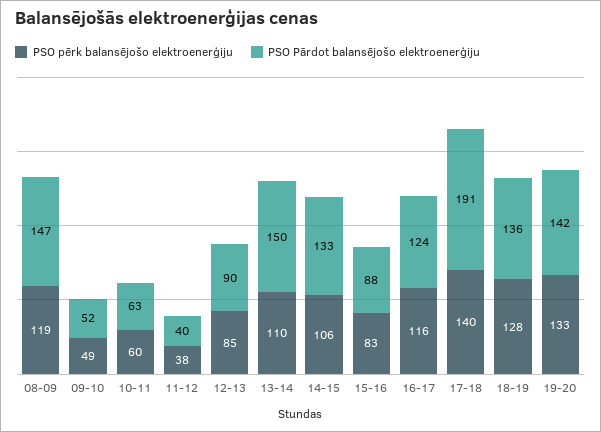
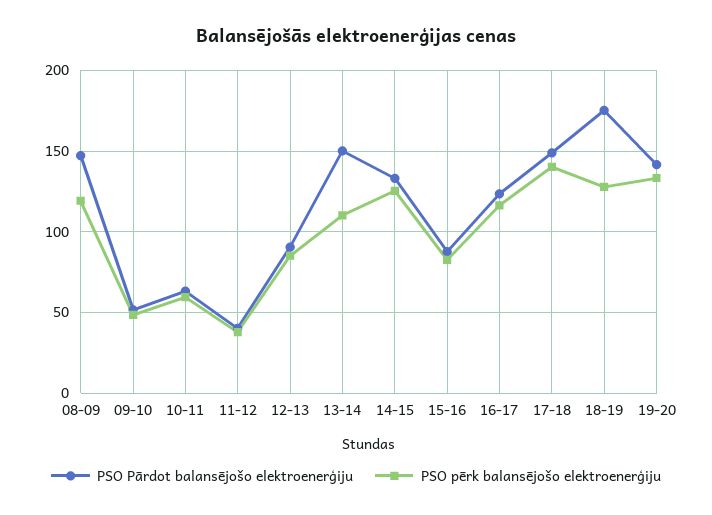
  {
    "PSO pērk balansējošo elektroenerģiju": {
      "08-09": 119,
      "09-10": 49,
      "10-11": 60,
      "11-12": 38,
      "12-13": 85,
      "13-14": 110,
-     "14-15": 106,
+     "14-15": 125,
      "15-16": 83,
      "16-17": 116,
      "17-18": 140,
      "18-19": 128,
      "19-20": 133
    },
    "PSO Pārdot balansējošo elektroenerģiju": {
      "08-09": 147,
      "09-10": 52,
      "10-11": 63,
      "11-12": 40,
      "12-13": 90,
      "13-14": 150,
      "14-15": 133,
      "15-16": 88,
      "16-17": 124,
-     "17-18": 191,
+     "17-18": 150,
-     "18-19": 136,
+     "18-19": 175,
      "19-20": 142
    }
  }

